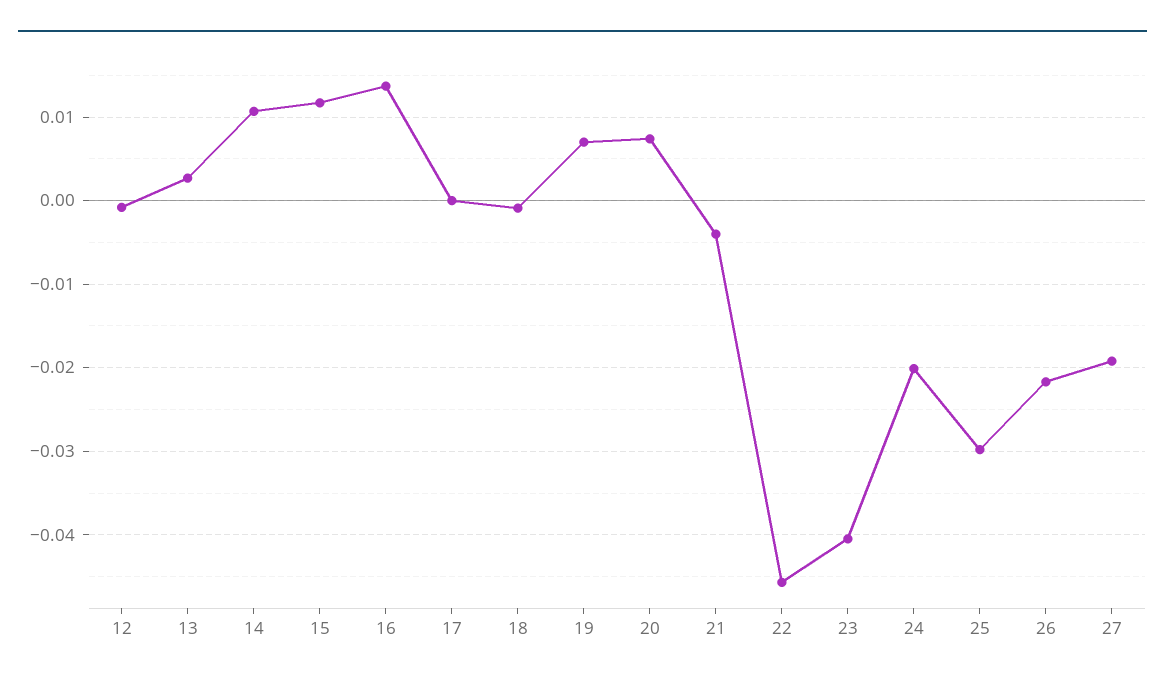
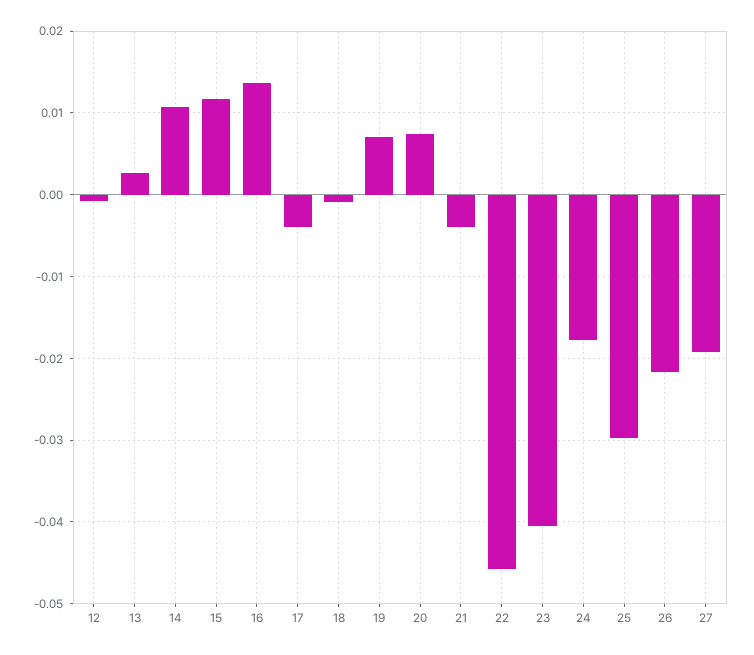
  {
    "12": -0.001,
    "13": 0.003,
    "14": 0.011,
    "15": 0.012,
    "16": 0.014,
-   "17": 0,
+   "17": -0.004,
    "18": -0.001,
    "19": 0.007,
    "20": 0.007,
    "21": -0.004,
    "22": -0.046,
    "23": -0.041,
-   "24": -0.02,
+   "24": -0.018,
    "25": -0.03,
    "26": -0.022,
    "27": -0.019
  }

